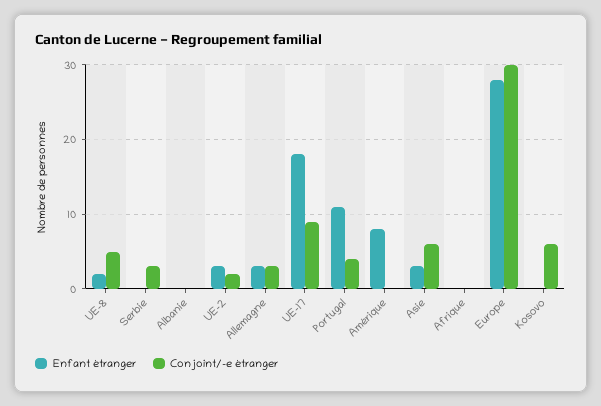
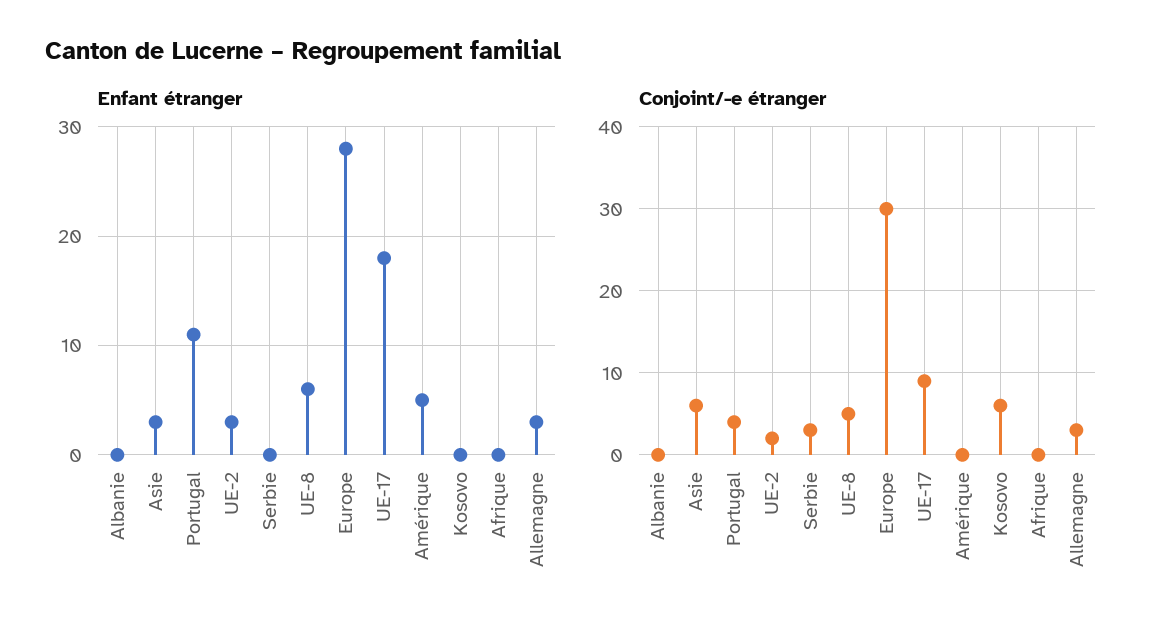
  {
    "Enfant étranger": {
-     "UE-8": 2,
+     "UE-8": 6,
      "Serbie": 0,
      "Albanie": 0,
      "UE-2": 3,
      "Allemagne": 3,
      "UE-17": 18,
      "Portugal": 11,
-     "Amérique": 8,
+     "Amérique": 5,
      "Asie": 3,
      "Afrique": 0,
      "Europe": 28,
      "Kosovo": 0
    },
    "Conjoint/-e étranger": {
      "UE-8": 5,
      "Serbie": 3,
      "Albanie": 0,
      "UE-2": 2,
      "Allemagne": 3,
      "UE-17": 9,
      "Portugal": 4,
      "Amérique": 0,
      "Asie": 6,
      "Afrique": 0,
      "Europe": 30,
      "Kosovo": 6
    }
  }

